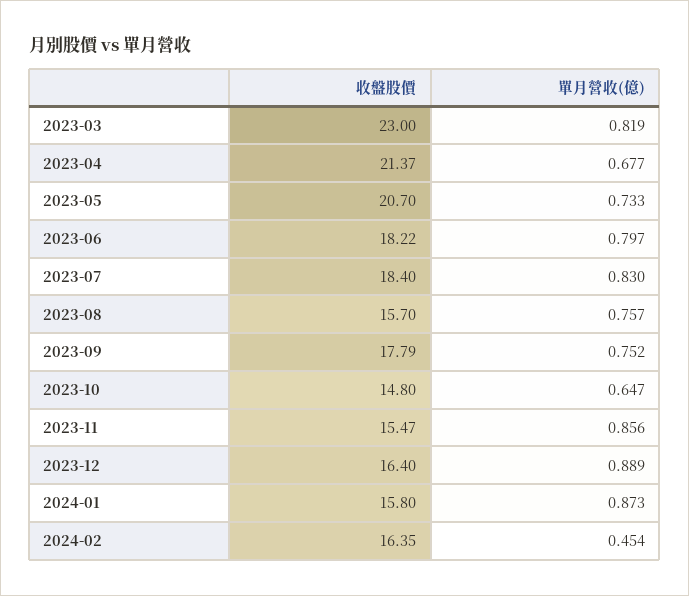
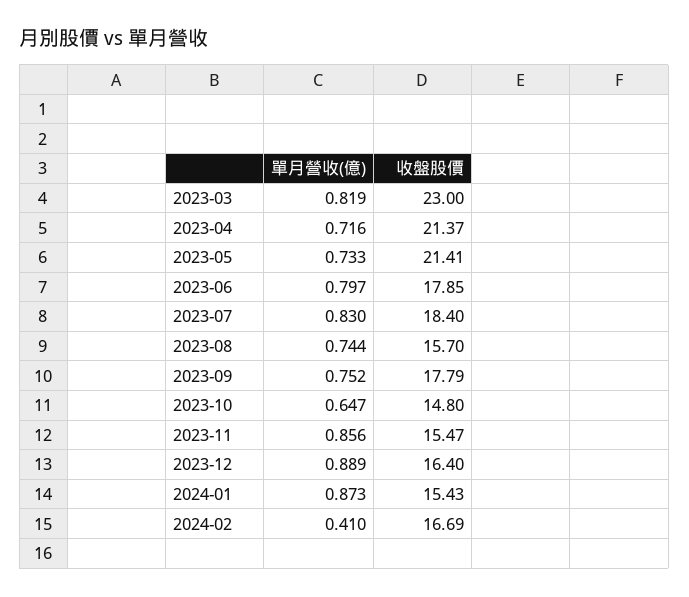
  {
    "收盤股價": {
      "2023-03": 23,
      "2023-04": 21.37,
-     "2023-05": 20.7,
+     "2023-05": 21.41,
-     "2023-06": 18.22,
+     "2023-06": 17.85,
      "2023-07": 18.4,
      "2023-08": 15.7,
      "2023-09": 17.79,
      "2023-10": 14.8,
      "2023-11": 15.47,
      "2023-12": 16.4,
-     "2024-01": 15.8,
+     "2024-01": 15.43,
-     "2024-02": 16.35
+     "2024-02": 16.69
    },
    "單月營收(億)": {
      "2023-03": 0.819,
-     "2023-04": 0.677,
+     "2023-04": 0.716,
      "2023-05": 0.733,
      "2023-06": 0.797,
      "2023-07": 0.83,
-     "2023-08": 0.757,
+     "2023-08": 0.744,
      "2023-09": 0.752,
      "2023-10": 0.647,
      "2023-11": 0.856,
      "2023-12": 0.889,
      "2024-01": 0.873,
-     "2024-02": 0.454
+     "2024-02": 0.41
    }
  }

